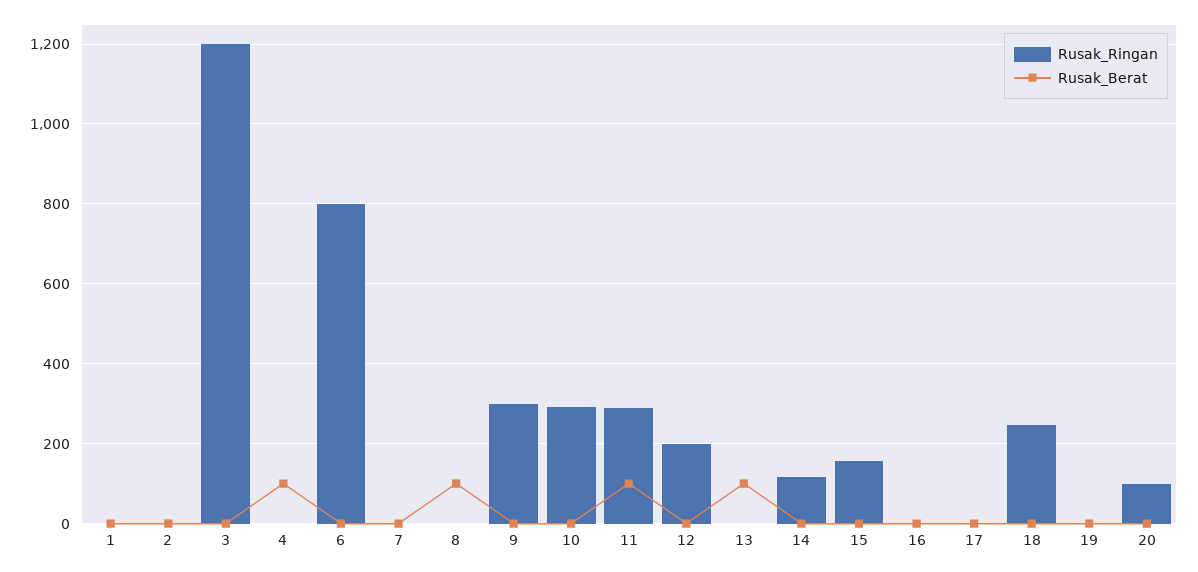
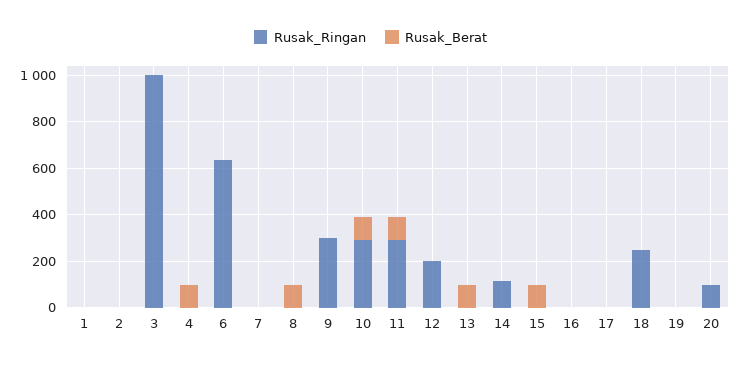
  {
    "Rusak_Ringan": {
      "1": 0,
      "2": 0,
-     "3": 1200,
+     "3": 1000,
      "4": 0,
-     "6": 800,
+     "6": 650,
      "7": 0,
      "8": 0,
      "9": 300,
      "10": 300,
      "11": 300,
      "12": 200,
      "13": 0,
      "14": 120,
-     "15": 160,
+     "15": 0,
      "16": 0,
      "17": 0,
      "18": 240,
      "19": 0,
      "20": 100
    },
    "Rusak_Berat": {
      "1": 0,
      "2": 0,
      "3": 0,
      "4": 100,
      "6": 0,
      "7": 0,
      "8": 100,
      "9": 0,
-     "10": 0,
+     "10": 100,
      "11": 100,
      "12": 0,
      "13": 100,
      "14": 0,
-     "15": 0,
+     "15": 100,
      "16": 0,
      "17": 0,
      "18": 0,
      "19": 0,
      "20": 0
    }
  }

